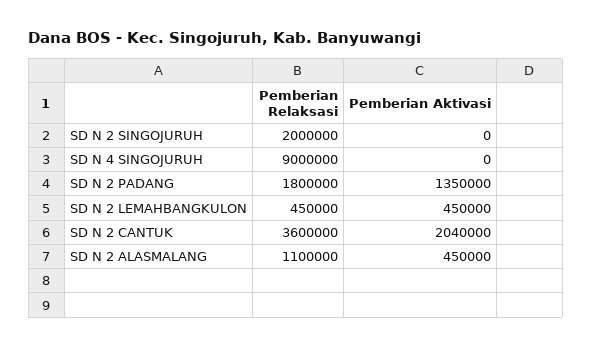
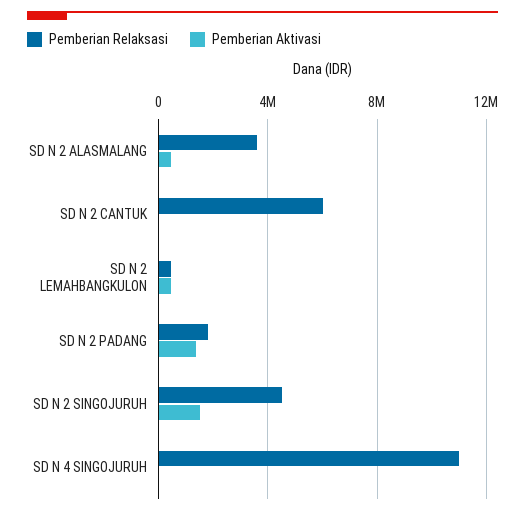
  {
    "Pemberian Relaksasi": {
-     "SD N 2 SINGOJURUH": 2000000,
+     "SD N 2 SINGOJURUH": 4500000,
-     "SD N 4 SINGOJURUH": 9000000,
+     "SD N 4 SINGOJURUH": 11000000,
      "SD N 2 PADANG": 1800000,
      "SD N 2 LEMAHBANGKULON": 450000,
-     "SD N 2 CANTUK": 3600000,
+     "SD N 2 CANTUK": 6000000,
-     "SD N 2 ALASMALANG": 1100000
+     "SD N 2 ALASMALANG": 3500000
    },
    "Pemberian Aktivasi": {
-     "SD N 2 SINGOJURUH": 0,
+     "SD N 2 SINGOJURUH": 1500000,
      "SD N 4 SINGOJURUH": 0,
      "SD N 2 PADANG": 1350000,
      "SD N 2 LEMAHBANGKULON": 450000,
-     "SD N 2 CANTUK": 2040000,
+     "SD N 2 CANTUK": 0,
      "SD N 2 ALASMALANG": 450000
    }
  }

